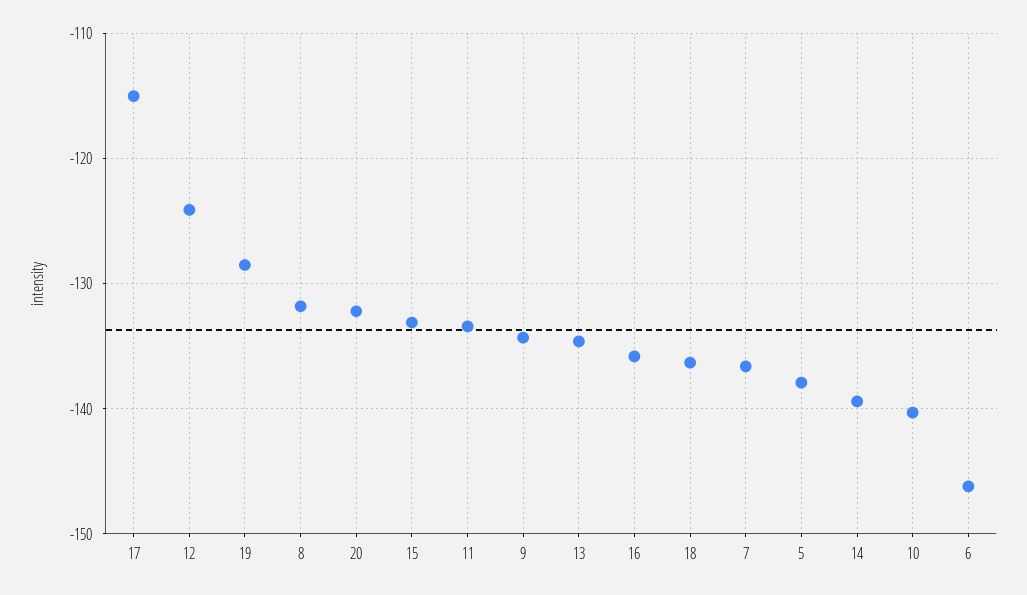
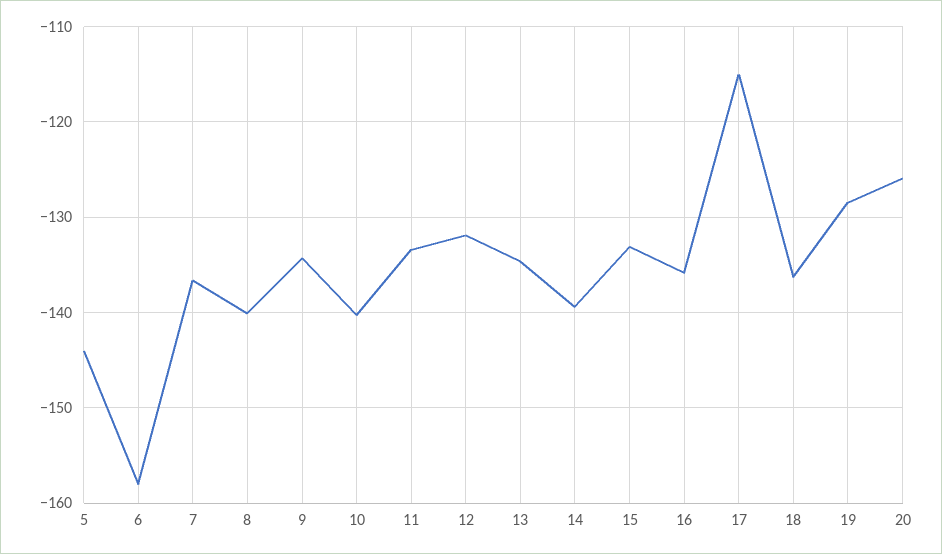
  {
    "17": -115,
-   "12": -124,
+   "12": -132,
    "19": -129,
-   "8": -132,
+   "8": -140,
-   "20": -132,
+   "20": -126,
    "15": -133,
    "11": -133,
    "9": -134,
    "13": -135,
    "16": -136,
    "18": -136,
    "7": -137,
-   "5": -138,
+   "5": -144,
    "14": -139,
    "10": -140,
-   "6": -146
+   "6": -158
  }

